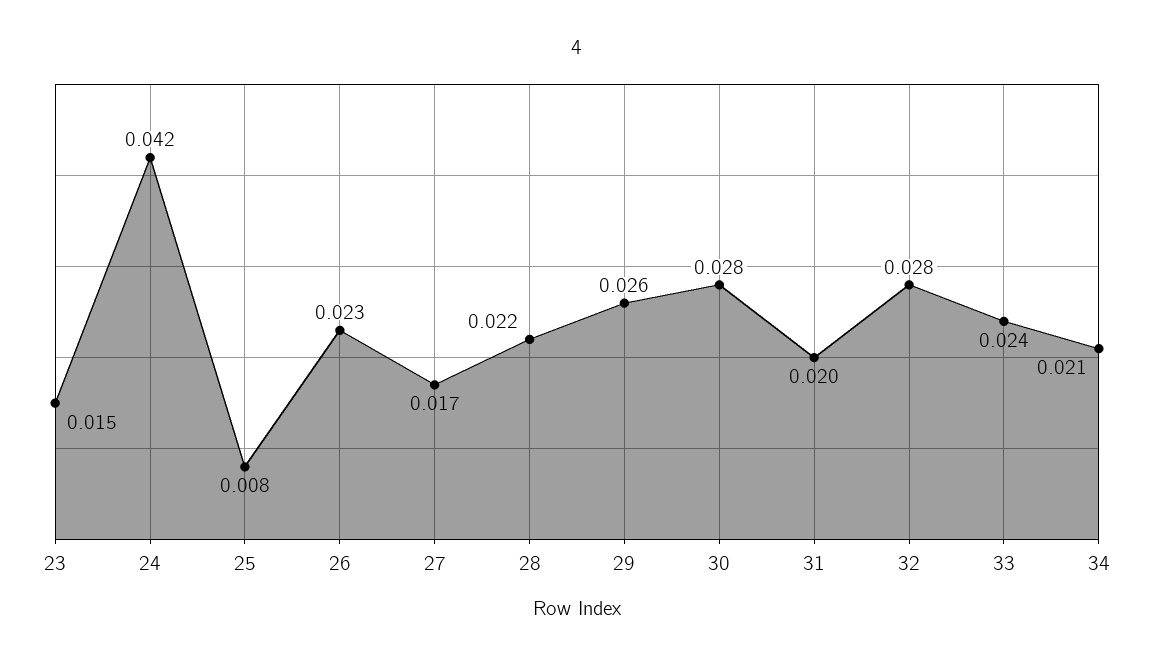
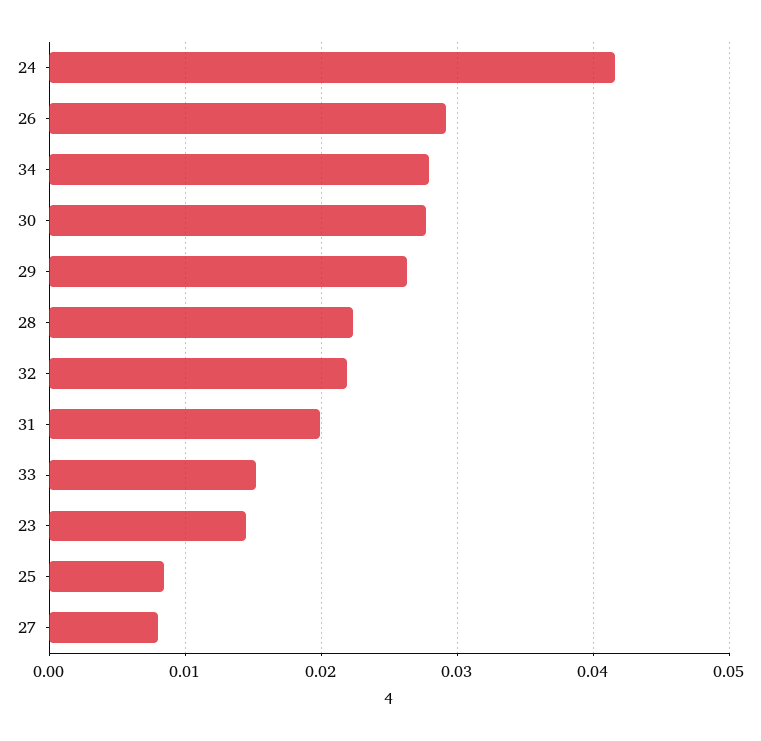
  {
    "23": 0.015,
    "24": 0.042,
    "25": 0.008,
-   "26": 0.023,
+   "26": 0.029,
-   "27": 0.017,
+   "27": 0.008,
    "28": 0.022,
    "29": 0.026,
    "30": 0.028,
    "31": 0.02,
-   "32": 0.028,
+   "32": 0.022,
-   "33": 0.024,
+   "33": 0.015,
-   "34": 0.021
+   "34": 0.028
  }

